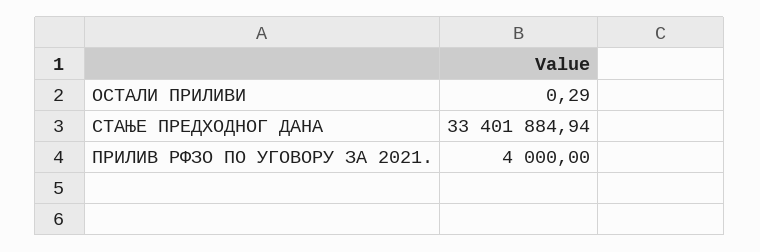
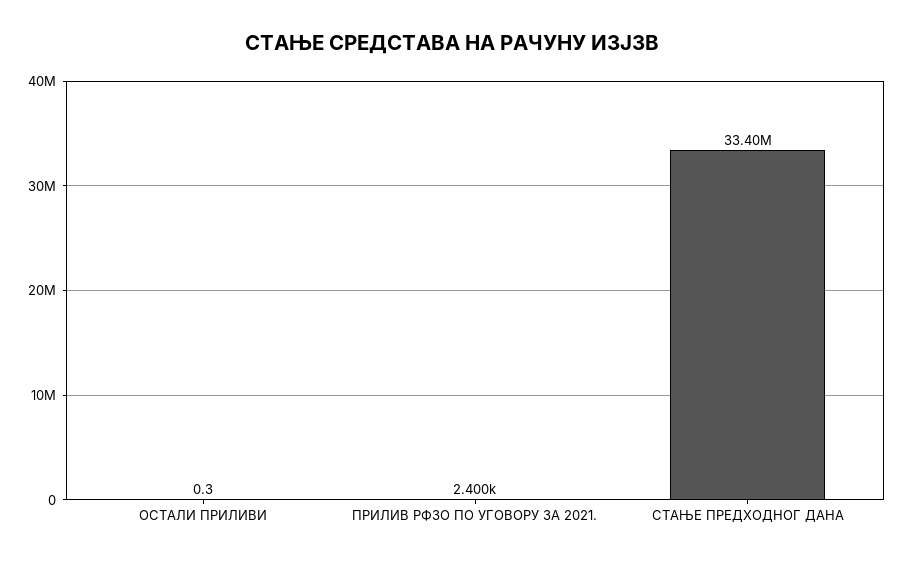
  {
    "ОСТАЛИ ПРИЛИВИ": 0.29,
    "СТАЊЕ ПРЕДХОДНОГ ДАНА": 33401884.94,
-   "ПРИЛИВ РФЗО ПО УГОВОРУ ЗА 2021.": 4000
+   "ПРИЛИВ РФЗО ПО УГОВОРУ ЗА 2021.": 2400
  }

